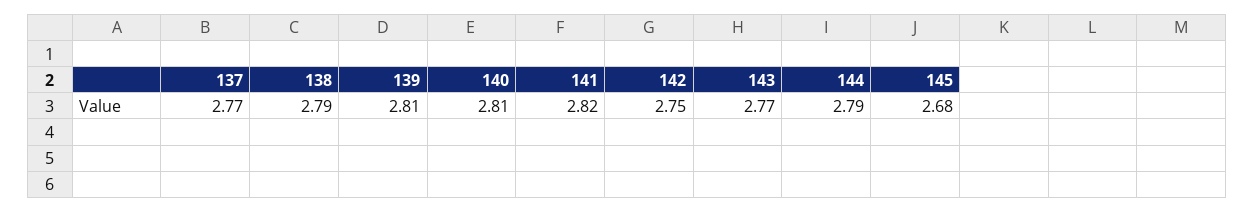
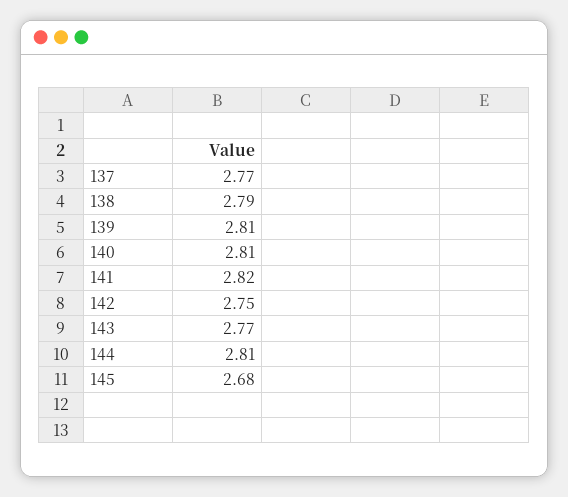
  {
    "137": 2.77,
    "138": 2.79,
    "139": 2.81,
    "140": 2.81,
    "141": 2.82,
    "142": 2.75,
    "143": 2.77,
-   "144": 2.79,
+   "144": 2.81,
    "145": 2.68
  }

